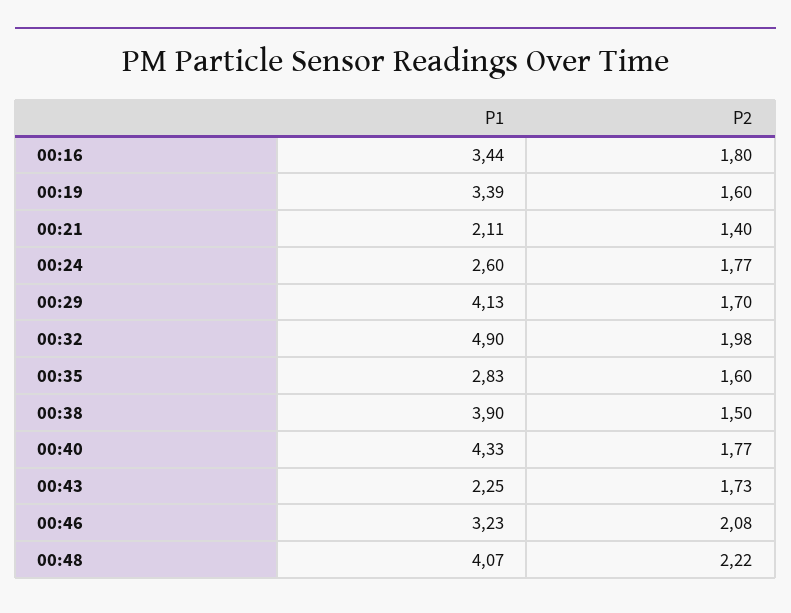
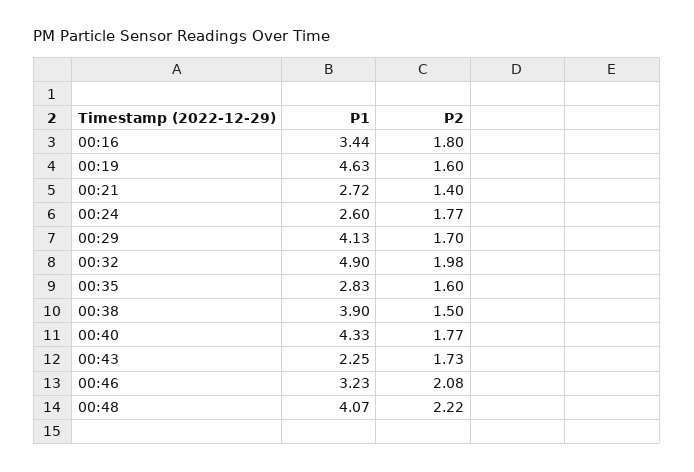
  {
    "P1": {
      "00:16": 3.44,
-     "00:19": 3.39,
+     "00:19": 4.63,
-     "00:21": 2.11,
+     "00:21": 2.72,
      "00:24": 2.6,
      "00:29": 4.13,
      "00:32": 4.9,
      "00:35": 2.83,
      "00:38": 3.9,
      "00:40": 4.33,
      "00:43": 2.25,
      "00:46": 3.23,
      "00:48": 4.07
    },
    "P2": {
      "00:16": 1.8,
      "00:19": 1.6,
      "00:21": 1.4,
      "00:24": 1.77,
      "00:29": 1.7,
      "00:32": 1.98,
      "00:35": 1.6,
      "00:38": 1.5,
      "00:40": 1.77,
      "00:43": 1.73,
      "00:46": 2.08,
      "00:48": 2.22
    }
  }

